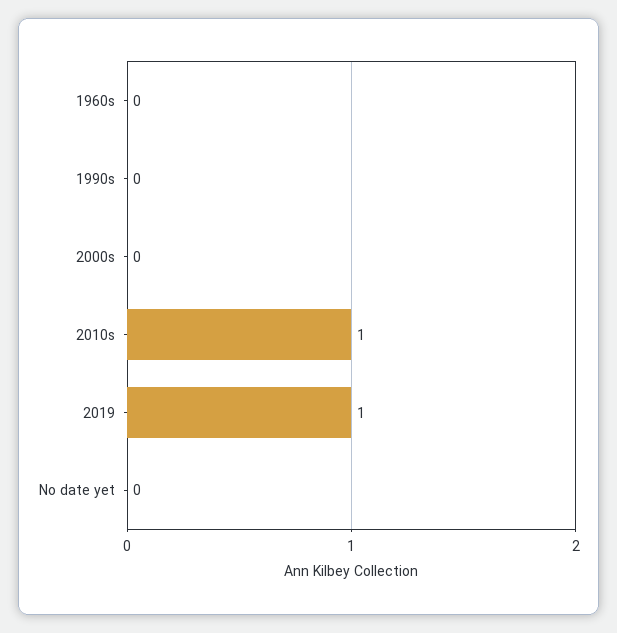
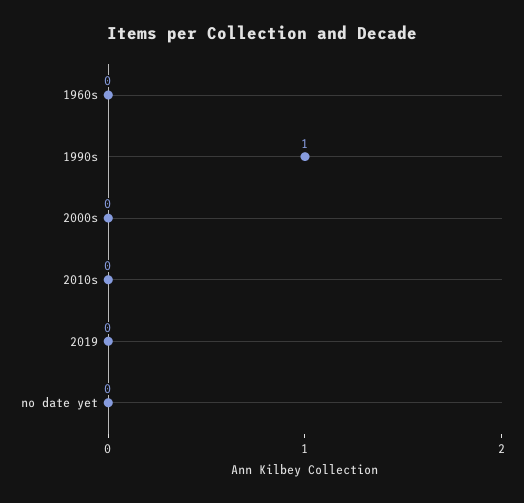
  {
    "1960s": 0,
-   "1990s": 0,
+   "1990s": 1,
    "2000s": 0,
-   "2010s": 1,
+   "2010s": 0,
-   "2019": 1,
+   "2019": 0,
    "No date yet": 0
  }

